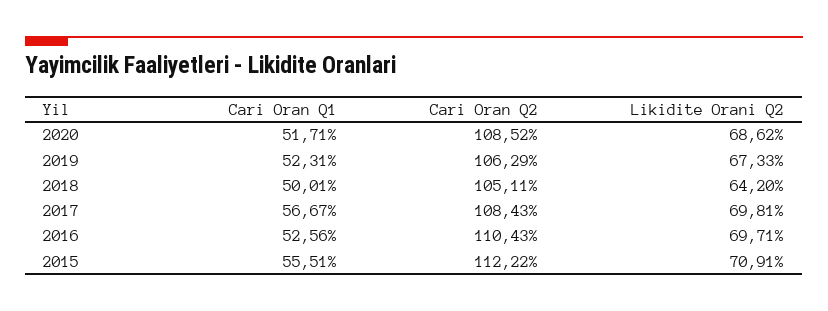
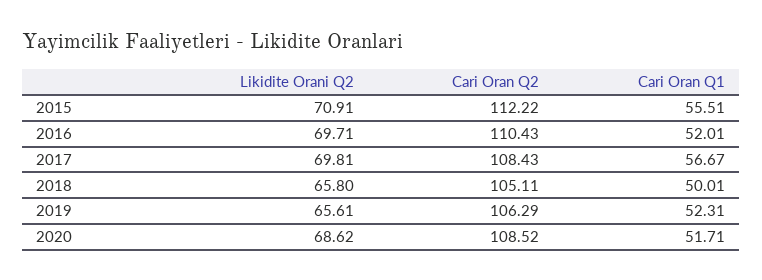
  {
    "Cari Oran Q1": {
      "2020": 51.71,
      "2019": 52.31,
      "2018": 50.01,
      "2017": 56.67,
-     "2016": 52.56,
+     "2016": 52.01,
      "2015": 55.51
    },
    "Cari Oran Q2": {
      "2020": 108.52,
      "2019": 106.29,
      "2018": 105.11,
      "2017": 108.43,
      "2016": 110.43,
      "2015": 112.22
    },
    "Likidite Orani Q2": {
      "2020": 68.62,
-     "2019": 67.33,
+     "2019": 65.61,
-     "2018": 64.2,
+     "2018": 65.8,
      "2017": 69.81,
      "2016": 69.71,
      "2015": 70.91
    }
  }

